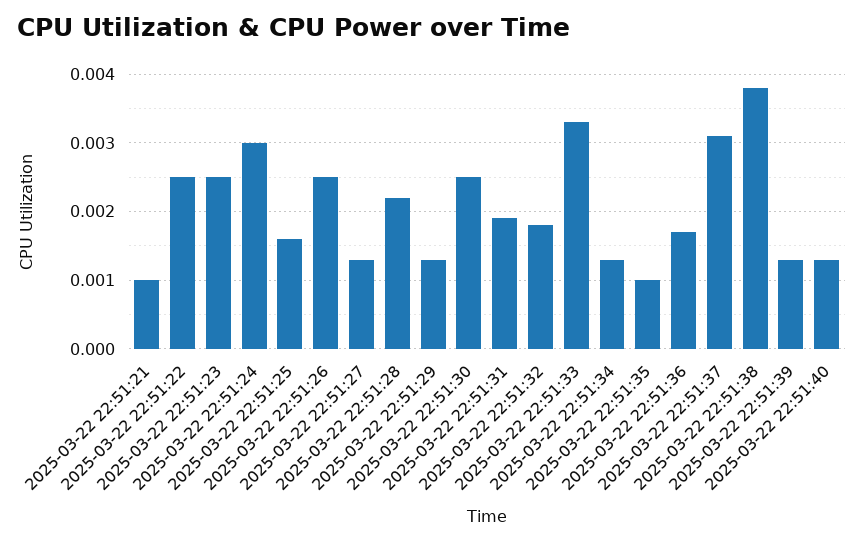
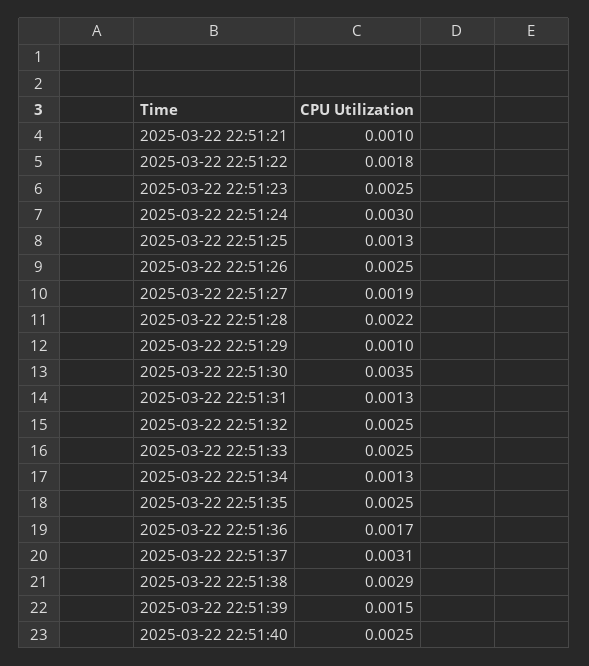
  {
    "2025-03-22 22:51:21": 0.001,
-   "2025-03-22 22:51:22": 0.0025,
+   "2025-03-22 22:51:22": 0.0018,
    "2025-03-22 22:51:23": 0.0025,
    "2025-03-22 22:51:24": 0.003,
-   "2025-03-22 22:51:25": 0.0016,
+   "2025-03-22 22:51:25": 0.0013,
    "2025-03-22 22:51:26": 0.0025,
-   "2025-03-22 22:51:27": 0.0013,
+   "2025-03-22 22:51:27": 0.0019,
    "2025-03-22 22:51:28": 0.0022,
-   "2025-03-22 22:51:29": 0.0013,
+   "2025-03-22 22:51:29": 0.001,
-   "2025-03-22 22:51:30": 0.0025,
+   "2025-03-22 22:51:30": 0.0035,
-   "2025-03-22 22:51:31": 0.0019,
+   "2025-03-22 22:51:31": 0.0013,
-   "2025-03-22 22:51:32": 0.0018,
+   "2025-03-22 22:51:32": 0.0025,
-   "2025-03-22 22:51:33": 0.0033,
+   "2025-03-22 22:51:33": 0.0025,
    "2025-03-22 22:51:34": 0.0013,
-   "2025-03-22 22:51:35": 0.001,
+   "2025-03-22 22:51:35": 0.0025,
    "2025-03-22 22:51:36": 0.0017,
    "2025-03-22 22:51:37": 0.0031,
-   "2025-03-22 22:51:38": 0.0038,
+   "2025-03-22 22:51:38": 0.0029,
-   "2025-03-22 22:51:39": 0.0013,
+   "2025-03-22 22:51:39": 0.0015,
-   "2025-03-22 22:51:40": 0.0013
+   "2025-03-22 22:51:40": 0.0025
  }

